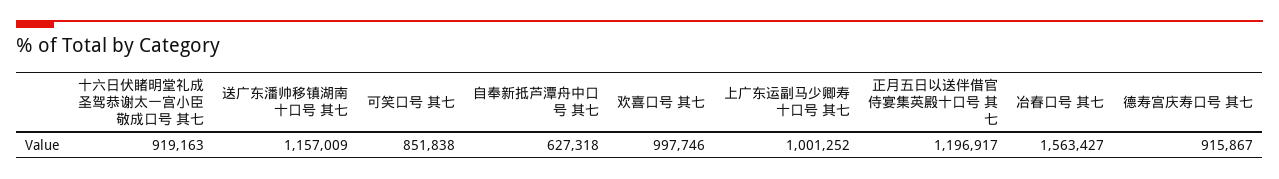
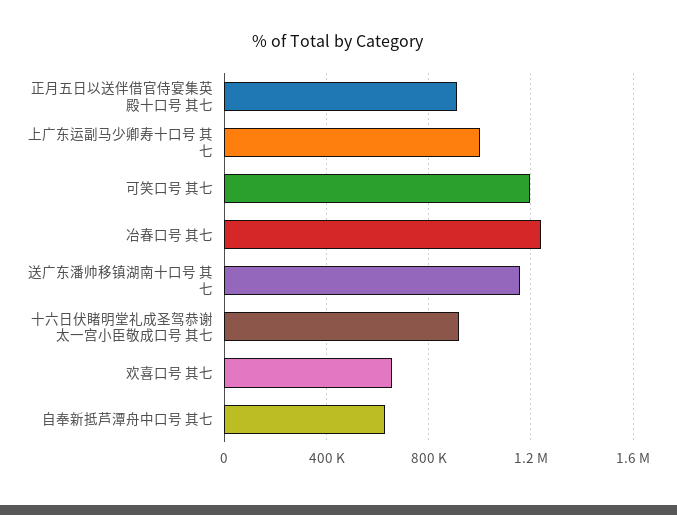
  {
    "十六日伏睹明堂礼成圣驾恭谢太一宫小臣敬成口号 其七": 919163,
    "送广东潘帅移镇湖南十口号 其七": 1157009,
-   "可笑口号 其七": 851838,
+   "可笑口号 其七": 1200000,
    "自奉新抵芦潭舟中口号 其七": 627318,
-   "欢喜口号 其七": 997746,
+   "欢喜口号 其七": 650000,
    "上广东运副马少卿寿十口号 其七": 1001252,
-   "正月五日以送伴借官侍宴集英殿十口号 其七": 1196917,
+   "正月五日以送伴借官侍宴集英殿十口号 其七": 900000,
-   "冶春口号 其七": 1563427,
+   "冶春口号 其七": 1250000
-   "德寿宫庆寿口号 其七": 915867
  }

